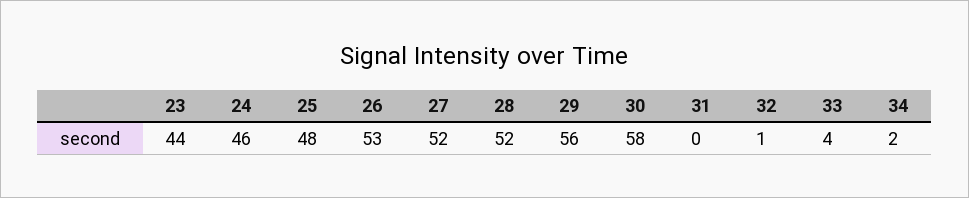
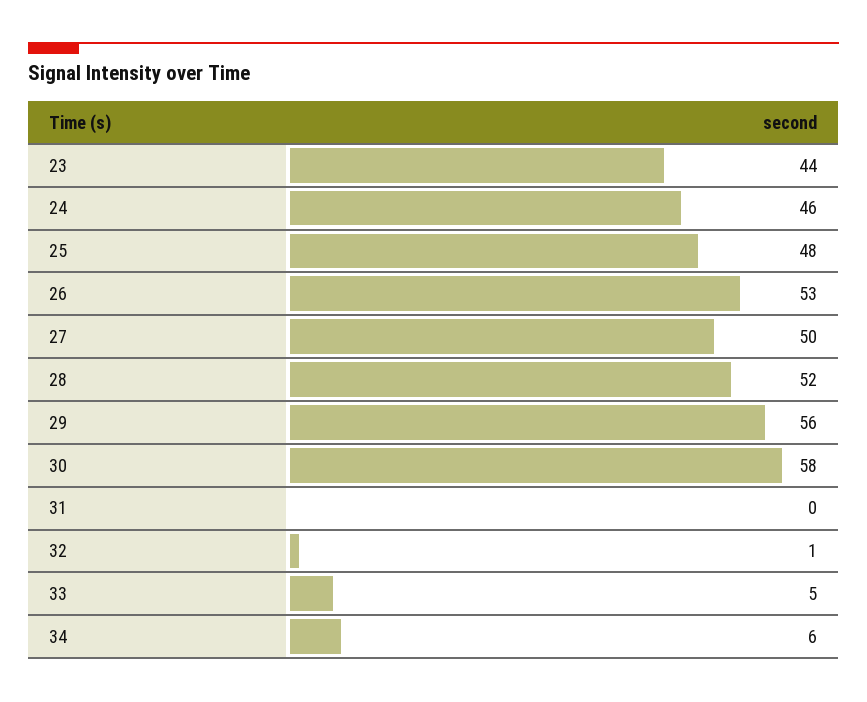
  {
    "23": 44,
    "24": 46,
    "25": 48,
    "26": 53,
-   "27": 52,
+   "27": 50,
    "28": 52,
    "29": 56,
    "30": 58,
    "31": 0,
    "32": 1,
-   "33": 4,
+   "33": 5,
-   "34": 2
+   "34": 6
  }

